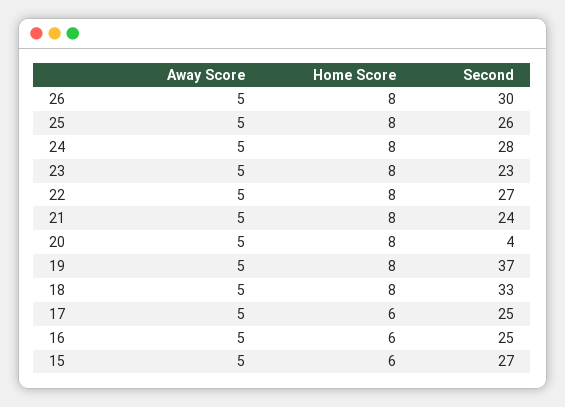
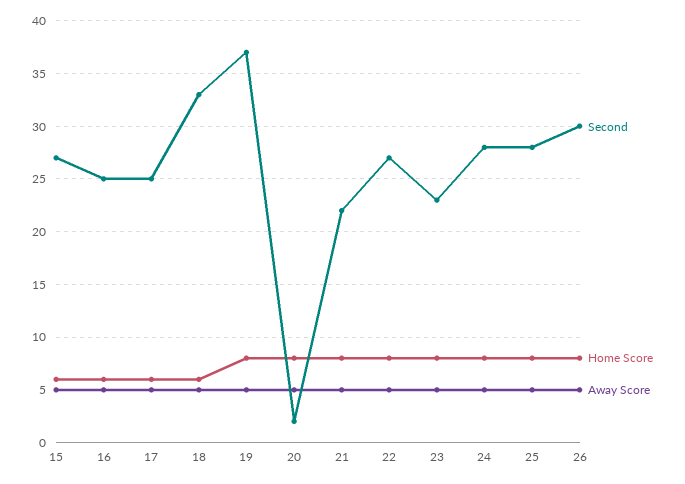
  {
    "Away Score": {
      "26": 5,
      "25": 5,
      "24": 5,
      "23": 5,
      "22": 5,
      "21": 5,
      "20": 5,
      "19": 5,
      "18": 5,
      "17": 5,
      "16": 5,
      "15": 5
    },
    "Home Score": {
      "26": 8,
      "25": 8,
      "24": 8,
      "23": 8,
      "22": 8,
      "21": 8,
      "20": 8,
      "19": 8,
-     "18": 8,
+     "18": 6,
      "17": 6,
      "16": 6,
      "15": 6
    },
    "Second": {
      "26": 30,
-     "25": 26,
+     "25": 28,
      "24": 28,
      "23": 23,
      "22": 27,
-     "21": 24,
+     "21": 22,
-     "20": 4,
+     "20": 2,
      "19": 37,
      "18": 33,
      "17": 25,
      "16": 25,
      "15": 27
    }
  }

